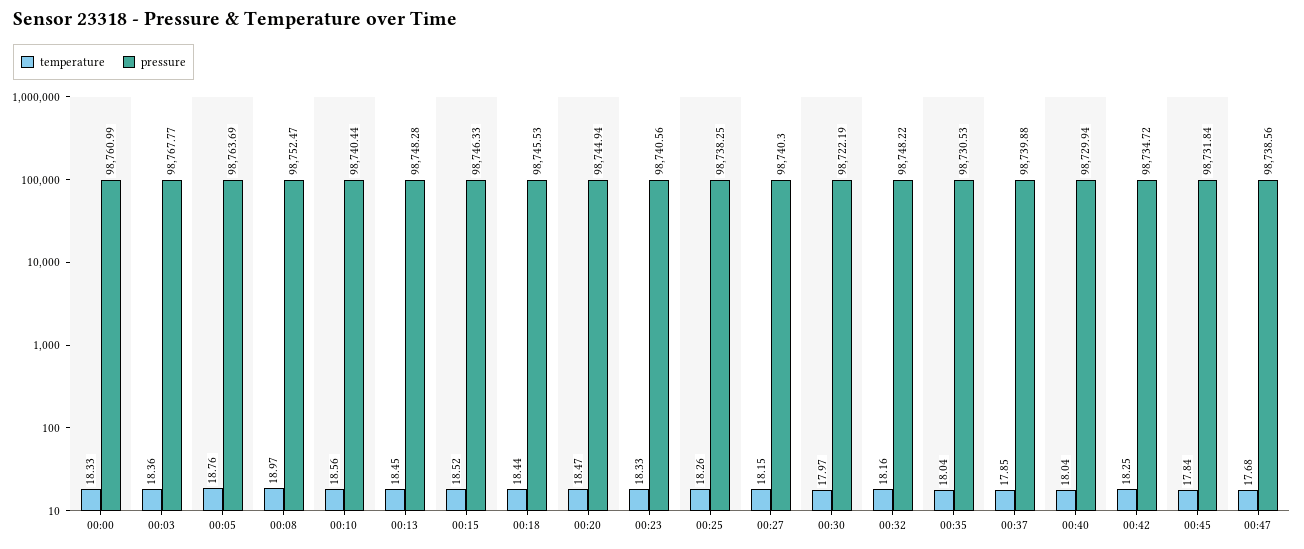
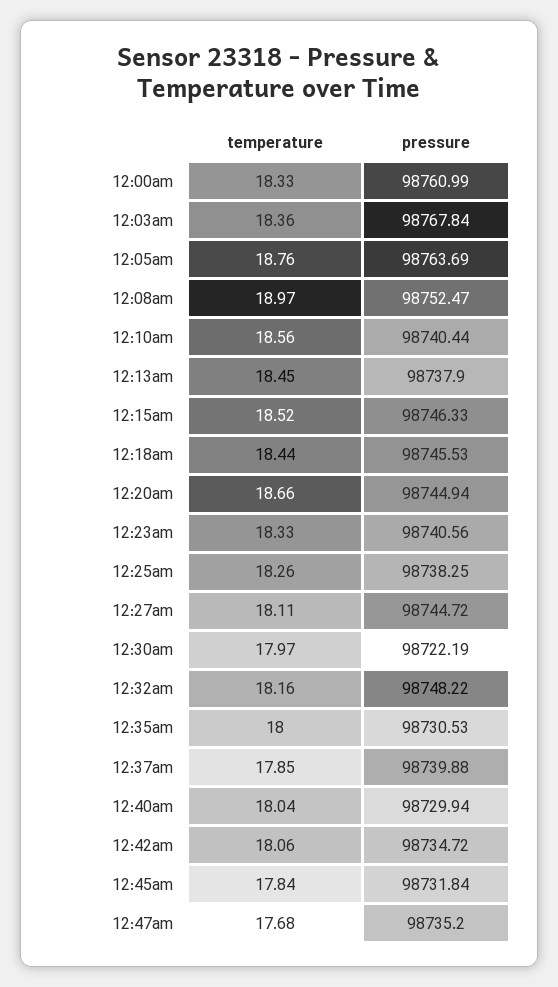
  {
    "temperature": {
      "00:00": 18.33,
      "00:03": 18.36,
      "00:05": 18.76,
      "00:08": 18.97,
      "00:10": 18.56,
      "00:13": 18.45,
      "00:15": 18.52,
      "00:18": 18.44,
-     "00:20": 18.47,
+     "00:20": 18.66,
      "00:23": 18.33,
      "00:25": 18.26,
-     "00:27": 18.15,
+     "00:27": 18.11,
      "00:30": 17.97,
      "00:32": 18.16,
-     "00:35": 18.04,
+     "00:35": 18,
      "00:37": 17.85,
      "00:40": 18.04,
-     "00:42": 18.25,
+     "00:42": 18.06,
      "00:45": 17.84,
      "00:47": 17.68
    },
    "pressure": {
      "00:00": 98760.99,
-     "00:03": 98767.77,
+     "00:03": 98767.84,
      "00:05": 98763.69,
      "00:08": 98752.47,
      "00:10": 98740.44,
-     "00:13": 98748.28,
+     "00:13": 98737.9,
      "00:15": 98746.33,
      "00:18": 98745.53,
      "00:20": 98744.94,
      "00:23": 98740.56,
      "00:25": 98738.25,
-     "00:27": 98740.3,
+     "00:27": 98744.72,
      "00:30": 98722.19,
      "00:32": 98748.22,
      "00:35": 98730.53,
      "00:37": 98739.88,
      "00:40": 98729.94,
      "00:42": 98734.72,
      "00:45": 98731.84,
-     "00:47": 98738.56
+     "00:47": 98735.2
    }
  }

